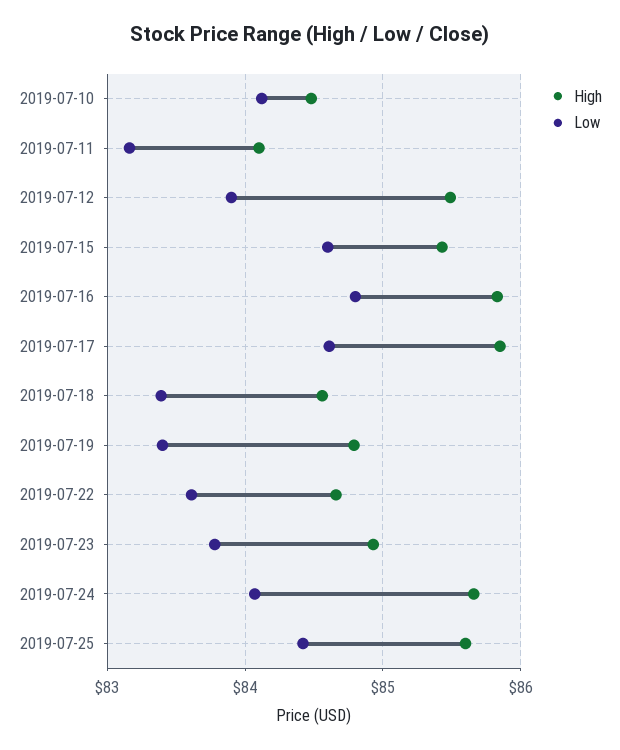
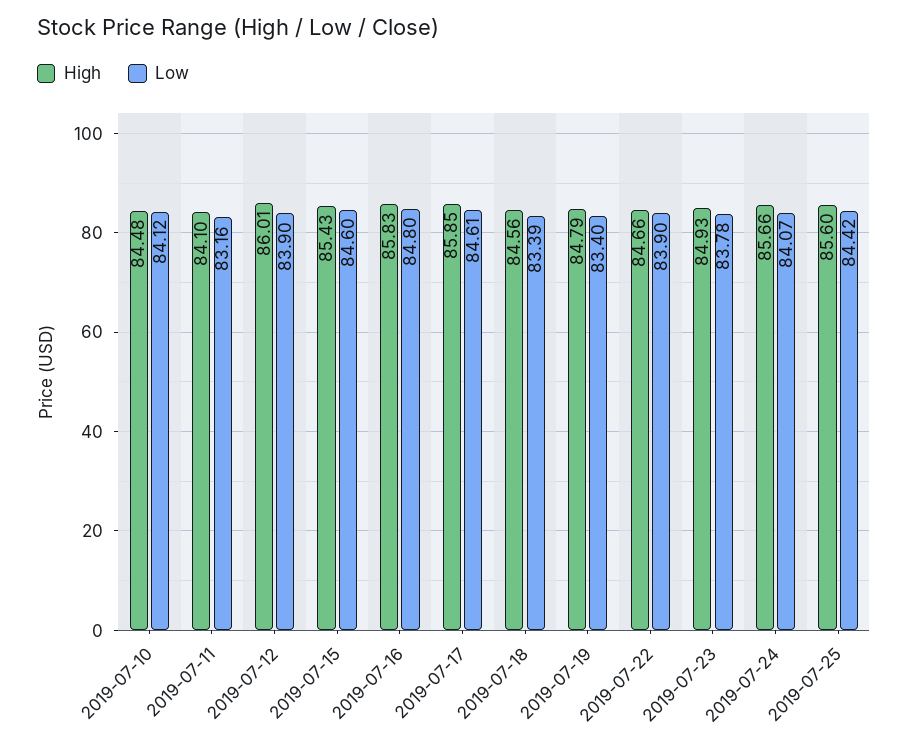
  {
    "High": {
      "2019-07-10": 84.48,
      "2019-07-11": 84.1,
-     "2019-07-12": 85.5,
+     "2019-07-12": 86.01,
      "2019-07-15": 85.43,
      "2019-07-16": 85.83,
      "2019-07-17": 85.85,
      "2019-07-18": 84.56,
      "2019-07-19": 84.79,
      "2019-07-22": 84.66,
      "2019-07-23": 84.93,
      "2019-07-24": 85.66,
      "2019-07-25": 85.6
    },
    "Low": {
      "2019-07-10": 84.12,
      "2019-07-11": 83.16,
      "2019-07-12": 83.9,
      "2019-07-15": 84.6,
      "2019-07-16": 84.8,
      "2019-07-17": 84.61,
      "2019-07-18": 83.39,
      "2019-07-19": 83.4,
-     "2019-07-22": 83.6,
+     "2019-07-22": 83.9,
      "2019-07-23": 83.78,
      "2019-07-24": 84.07,
      "2019-07-25": 84.42
    }
  }

